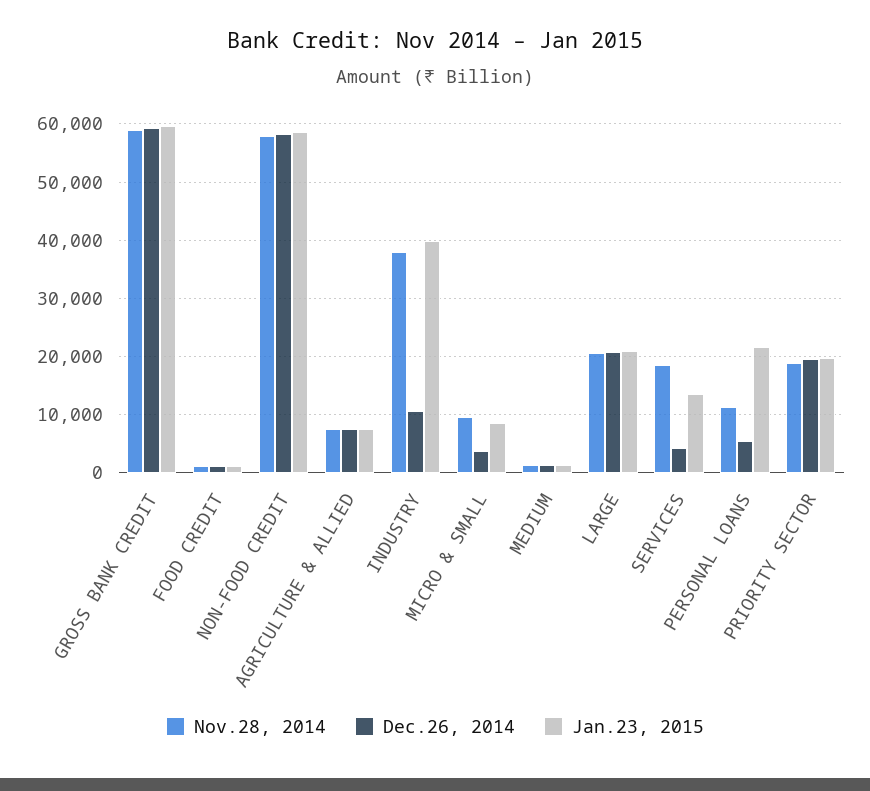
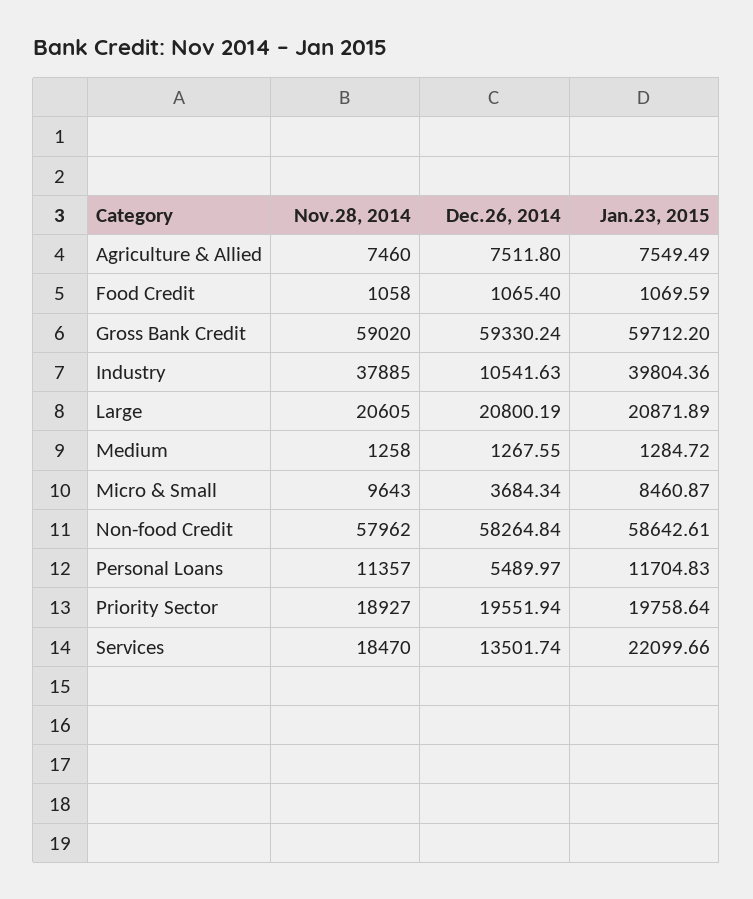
  {
    "Nov.28, 2014": {
      "GROSS BANK CREDIT": 59020,
      "FOOD CREDIT": 1058,
      "NON-FOOD CREDIT": 57962,
      "AGRICULTURE & ALLIED": 7460,
      "INDUSTRY": 37885,
      "MICRO & SMALL": 9643,
      "MEDIUM": 1258,
      "LARGE": 20605,
      "SERVICES": 18470,
      "PERSONAL LOANS": 11357,
      "PRIORITY SECTOR": 18927
    },
    "Dec.26, 2014": {
      "GROSS BANK CREDIT": 59330.24,
      "FOOD CREDIT": 1065.4,
      "NON-FOOD CREDIT": 58264.84,
      "AGRICULTURE & ALLIED": 7511.8,
      "INDUSTRY": 10541.63,
      "MICRO & SMALL": 3684.34,
      "MEDIUM": 1267.55,
      "LARGE": 20800.19,
-     "SERVICES": 4000,
+     "SERVICES": 13501.74,
      "PERSONAL LOANS": 5489.97,
      "PRIORITY SECTOR": 19551.94
    },
    "Jan.23, 2015": {
      "GROSS BANK CREDIT": 59712.2,
      "FOOD CREDIT": 1069.59,
      "NON-FOOD CREDIT": 58642.61,
      "AGRICULTURE & ALLIED": 7549.49,
      "INDUSTRY": 39804.36,
      "MICRO & SMALL": 8460.87,
      "MEDIUM": 1284.72,
      "LARGE": 20871.89,
-     "SERVICES": 14000,
+     "SERVICES": 22099.66,
-     "PERSONAL LOANS": 22000,
+     "PERSONAL LOANS": 11704.83,
      "PRIORITY SECTOR": 19758.64
    }
  }

